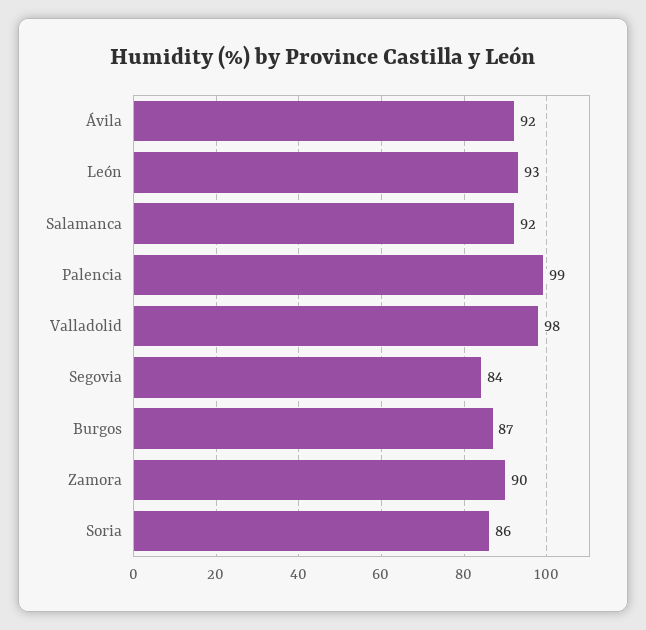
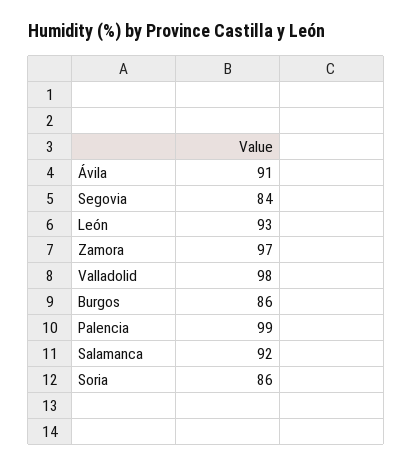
  {
-   "Ávila": 92,
+   "Ávila": 91,
    "León": 93,
    "Salamanca": 92,
    "Palencia": 99,
    "Valladolid": 98,
    "Segovia": 84,
-   "Burgos": 87,
+   "Burgos": 86,
-   "Zamora": 90,
+   "Zamora": 97,
    "Soria": 86
  }

